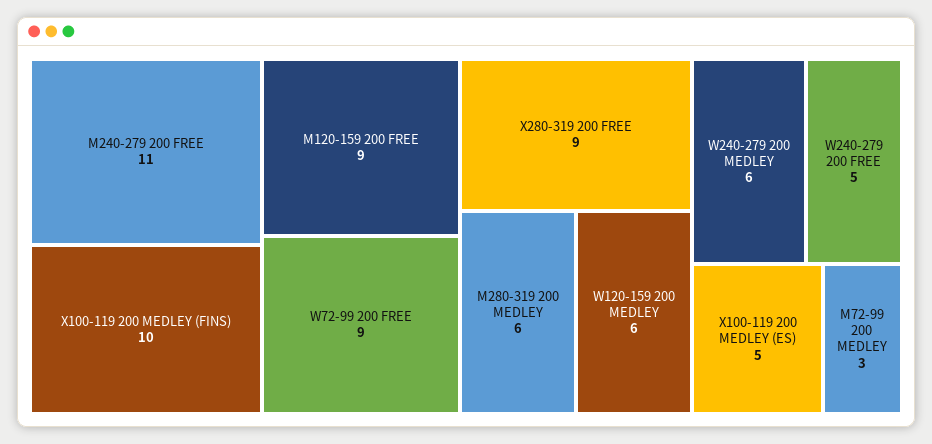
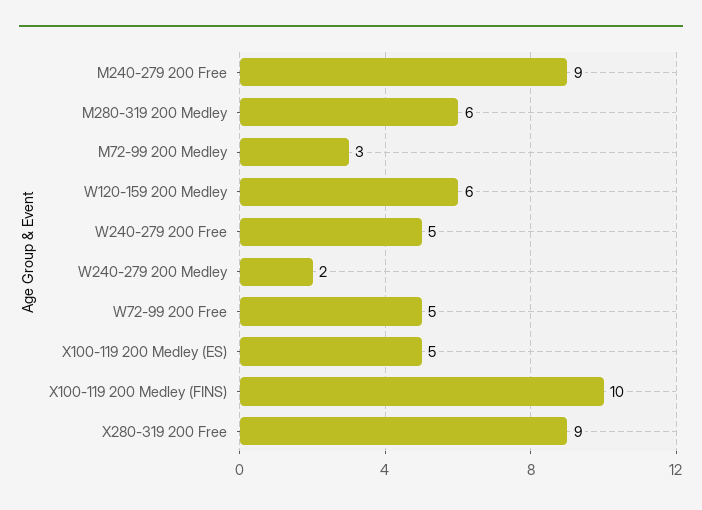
  {
-   "M240-279 200 FREE": 11,
+   "M240-279 200 FREE": 9,
    "X100-119 200 MEDLEY (FINS)": 10,
-   "M120-159 200 FREE": 9,
-   "W72-99 200 FREE": 9,
+   "W72-99 200 FREE": 5,
    "X280-319 200 FREE": 9,
    "M280-319 200 MEDLEY": 6,
    "W120-159 200 MEDLEY": 6,
-   "W240-279 200 MEDLEY": 6,
+   "W240-279 200 MEDLEY": 2,
    "W240-279 200 FREE": 5,
    "X100-119 200 MEDLEY (ES)": 5,
    "M72-99 200 MEDLEY": 3
  }

